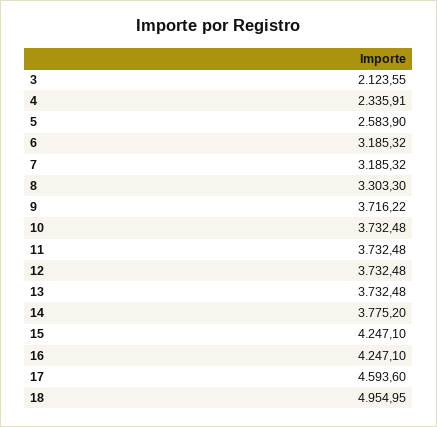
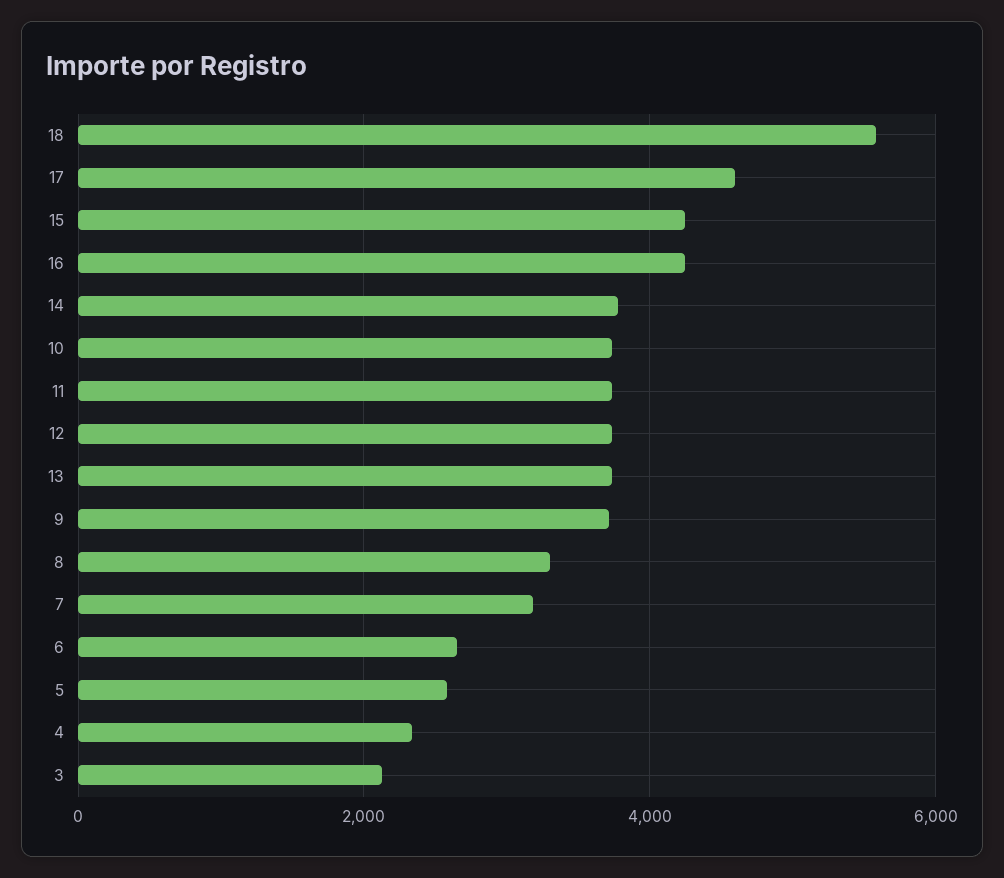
  {
    "3": 2123.55,
    "4": 2335.91,
    "5": 2583.9,
-   "6": 3185.32,
+   "6": 2600,
    "7": 3185.32,
    "8": 3303.3,
    "9": 3716.22,
    "10": 3732.48,
    "11": 3732.48,
    "12": 3732.48,
    "13": 3732.48,
    "14": 3775.2,
    "15": 4247.1,
    "16": 4247.1,
    "17": 4593.6,
-   "18": 4954.95
+   "18": 5600
  }

